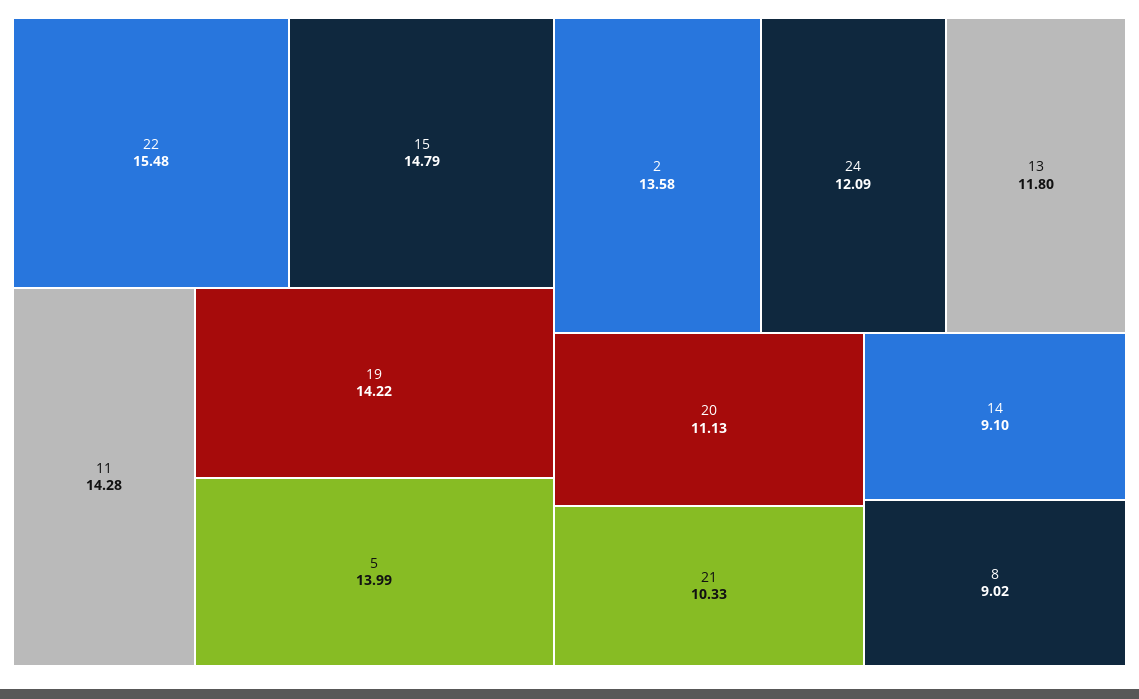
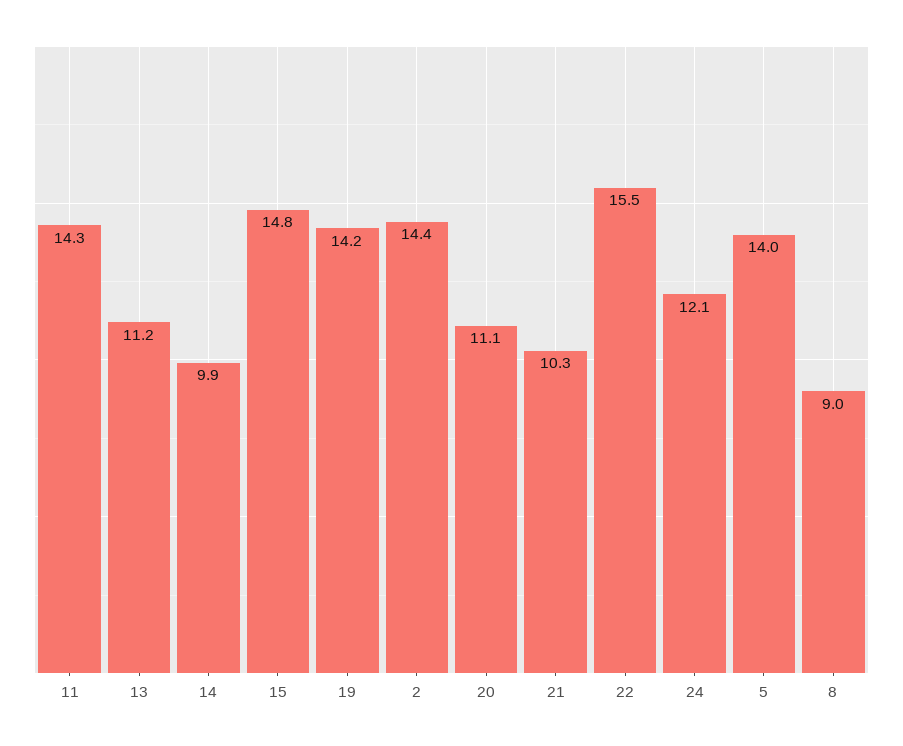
  {
    "22": 15.48,
    "15": 14.79,
    "11": 14.28,
    "19": 14.22,
    "5": 13.99,
-   "2": 13.58,
+   "2": 14.4,
    "24": 12.09,
-   "13": 11.8,
+   "13": 11.2,
    "20": 11.13,
    "21": 10.33,
-   "14": 9.1,
+   "14": 9.9,
    "8": 9.02
  }

